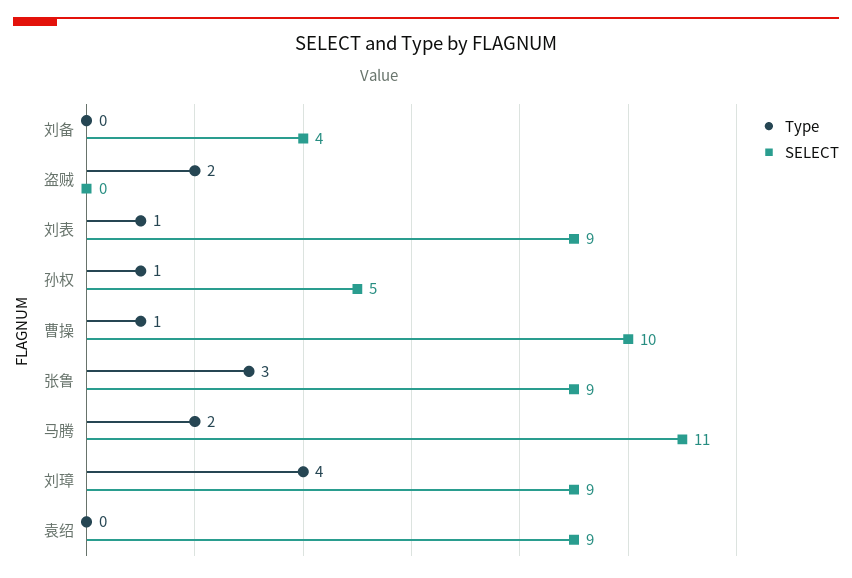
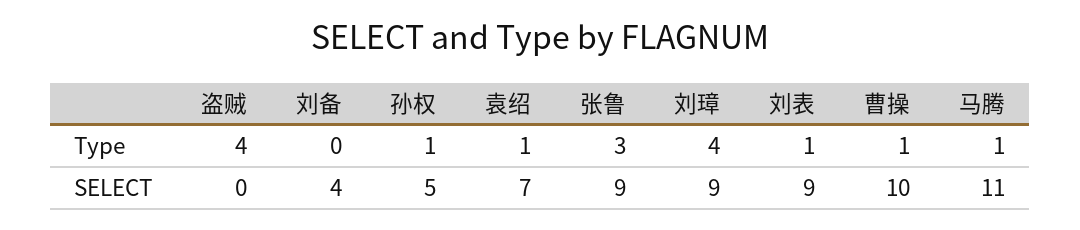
  {
    "Type": {
      "刘备": 0,
-     "盗贼": 2,
+     "盗贼": 4,
      "刘表": 1,
      "孙权": 1,
      "曹操": 1,
      "张鲁": 3,
-     "马腾": 2,
+     "马腾": 1,
      "刘璋": 4,
-     "袁绍": 0
+     "袁绍": 1
    },
    "SELECT": {
      "刘备": 4,
      "盗贼": 0,
      "刘表": 9,
      "孙权": 5,
      "曹操": 10,
      "张鲁": 9,
      "马腾": 11,
      "刘璋": 9,
-     "袁绍": 9
+     "袁绍": 7
    }
  }

